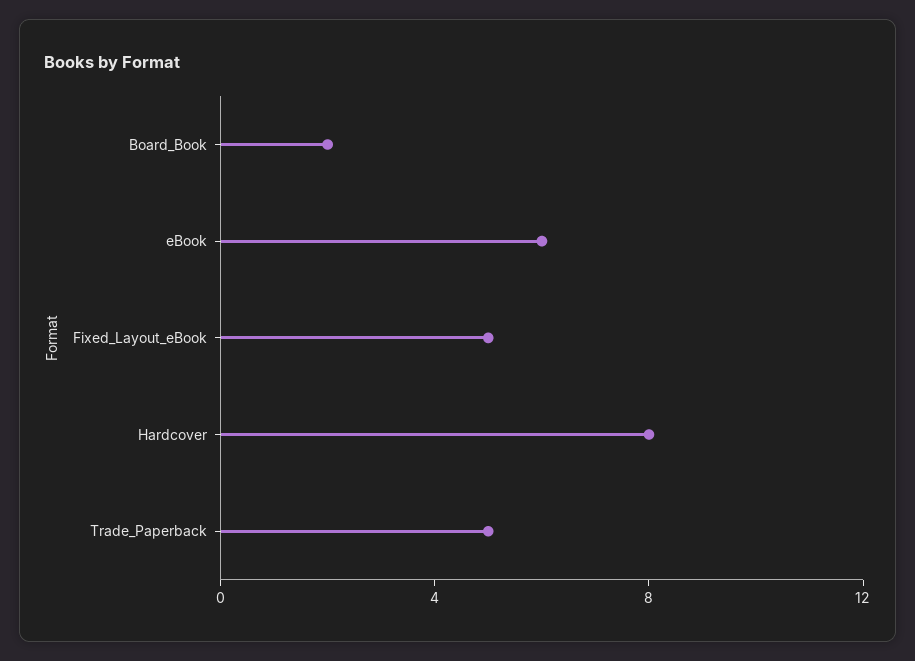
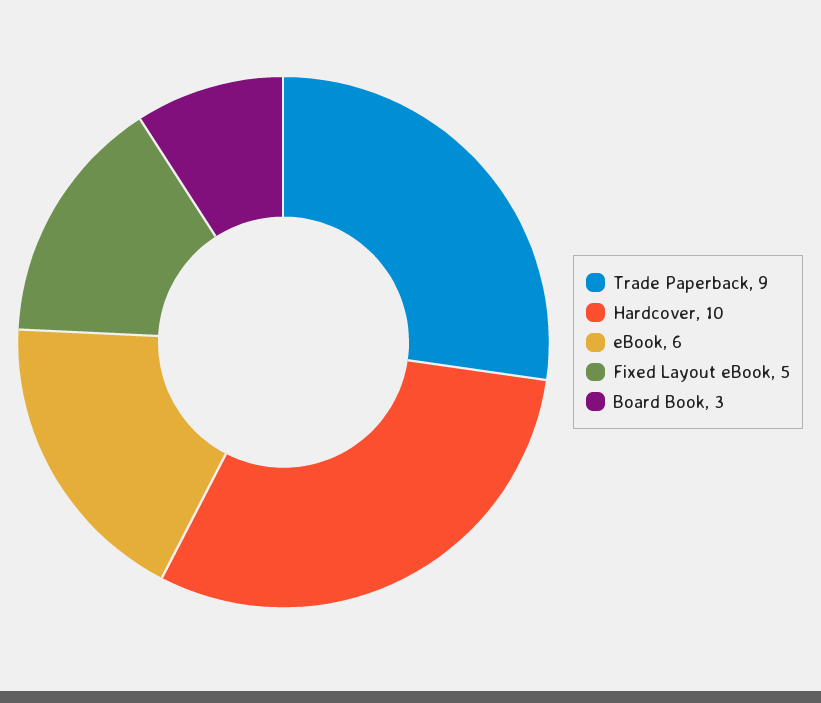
  {
-   "Board_Book": 2,
+   "Board_Book": 3,
    "eBook": 6,
    "Fixed_Layout_eBook": 5,
-   "Hardcover": 8,
+   "Hardcover": 10,
-   "Trade_Paperback": 5
+   "Trade_Paperback": 9
  }

